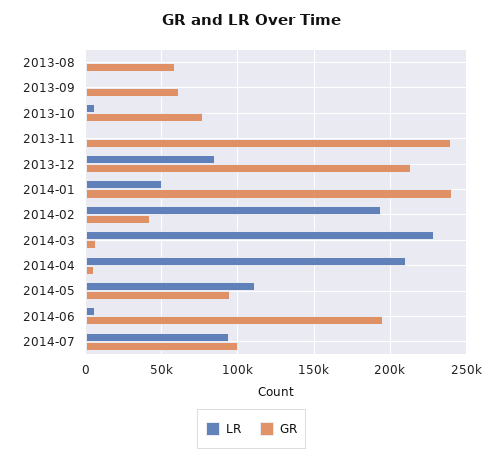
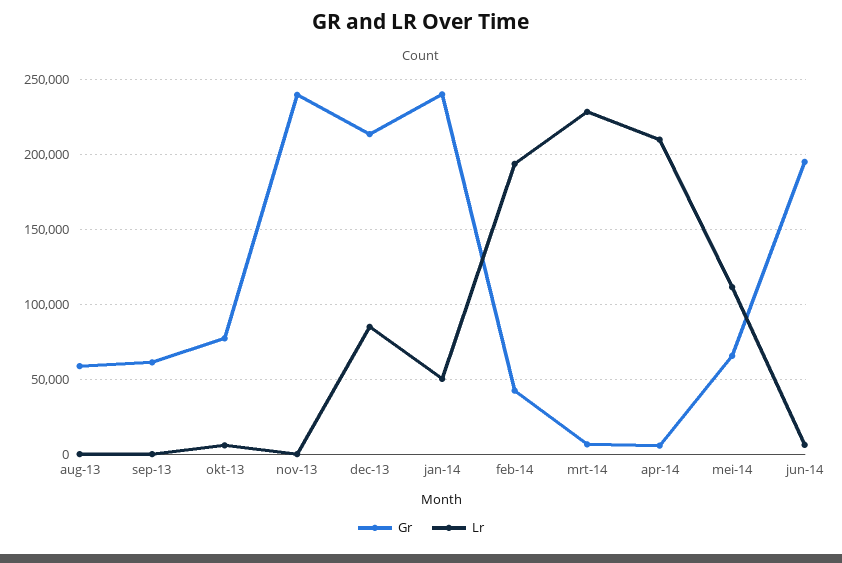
  {
    "LR": {
      "2013-08": 0,
      "2013-09": 0,
      "2013-10": 5000,
      "2013-11": 0,
      "2013-12": 85000,
      "2014-01": 50000,
      "2014-02": 195000,
      "2014-03": 230000,
      "2014-04": 210000,
      "2014-05": 110000,
-     "2014-06": 5000,
+     "2014-06": 5000
-     "2014-07": 95000
    },
    "GR": {
      "2013-08": 60000,
      "2013-09": 60000,
      "2013-10": 75000,
      "2013-11": 240000,
      "2013-12": 215000,
      "2014-01": 240000,
      "2014-02": 40000,
      "2014-03": 5000,
      "2014-04": 5000,
-     "2014-05": 95000,
+     "2014-05": 65000,
-     "2014-06": 195000,
+     "2014-06": 195000
-     "2014-07": 100000
    }
  }

